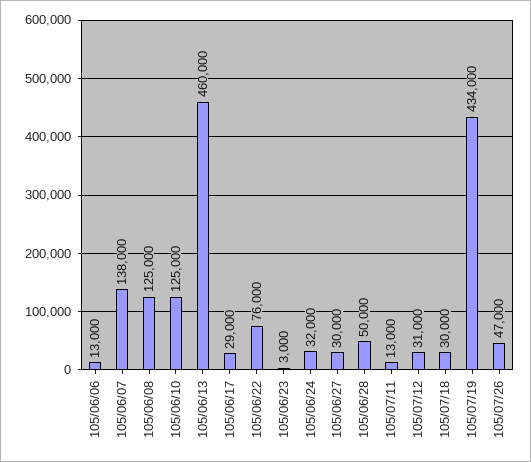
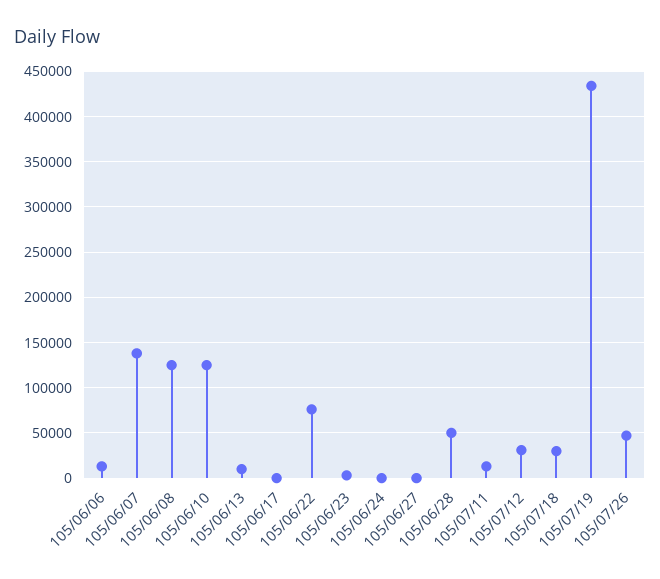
  {
    "105/06/06": 13000,
    "105/06/07": 138000,
    "105/06/08": 125000,
    "105/06/10": 125000,
-   "105/06/13": 460000,
+   "105/06/13": 10000,
-   "105/06/17": 29000,
+   "105/06/17": 0,
    "105/06/22": 76000,
    "105/06/23": 3000,
-   "105/06/24": 32000,
+   "105/06/24": 0,
-   "105/06/27": 30000,
+   "105/06/27": 0,
    "105/06/28": 50000,
    "105/07/11": 13000,
    "105/07/12": 31000,
    "105/07/18": 30000,
    "105/07/19": 434000,
    "105/07/26": 47000
  }

